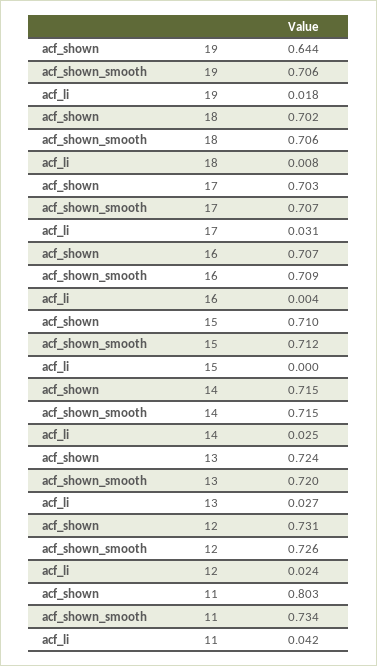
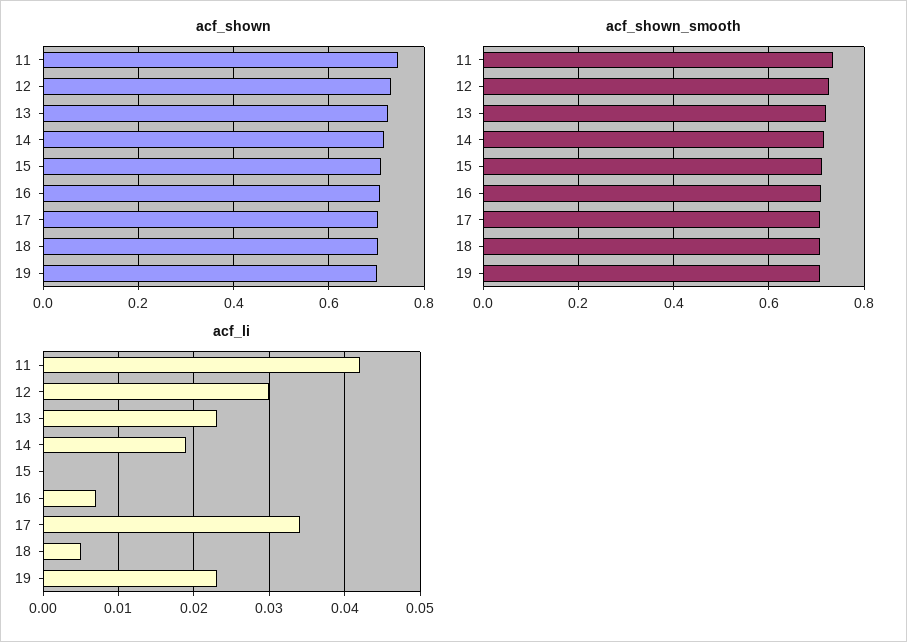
  {
    "acf_shown": {
-     "19": 0.644,
+     "19": 0.7,
      "18": 0.702,
      "17": 0.703,
      "16": 0.707,
      "15": 0.71,
      "14": 0.715,
      "13": 0.724,
      "12": 0.731,
-     "11": 0.803
+     "11": 0.74
    },
    "acf_shown_smooth": {
      "19": 0.706,
      "18": 0.706,
      "17": 0.707,
      "16": 0.709,
      "15": 0.712,
      "14": 0.715,
      "13": 0.72,
      "12": 0.726,
      "11": 0.734
    },
    "acf_li": {
-     "19": 0.018,
+     "19": 0.023,
-     "18": 0.008,
+     "18": 0.005,
-     "17": 0.031,
+     "17": 0.034,
-     "16": 0.004,
+     "16": 0.007,
      "15": 0,
-     "14": 0.025,
+     "14": 0.019,
-     "13": 0.027,
+     "13": 0.023,
-     "12": 0.024,
+     "12": 0.03,
      "11": 0.042
    }
  }

